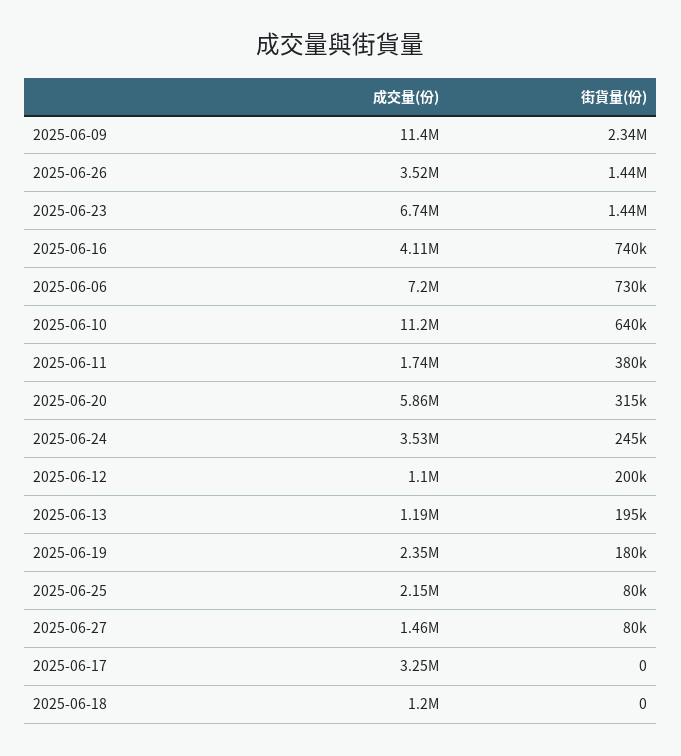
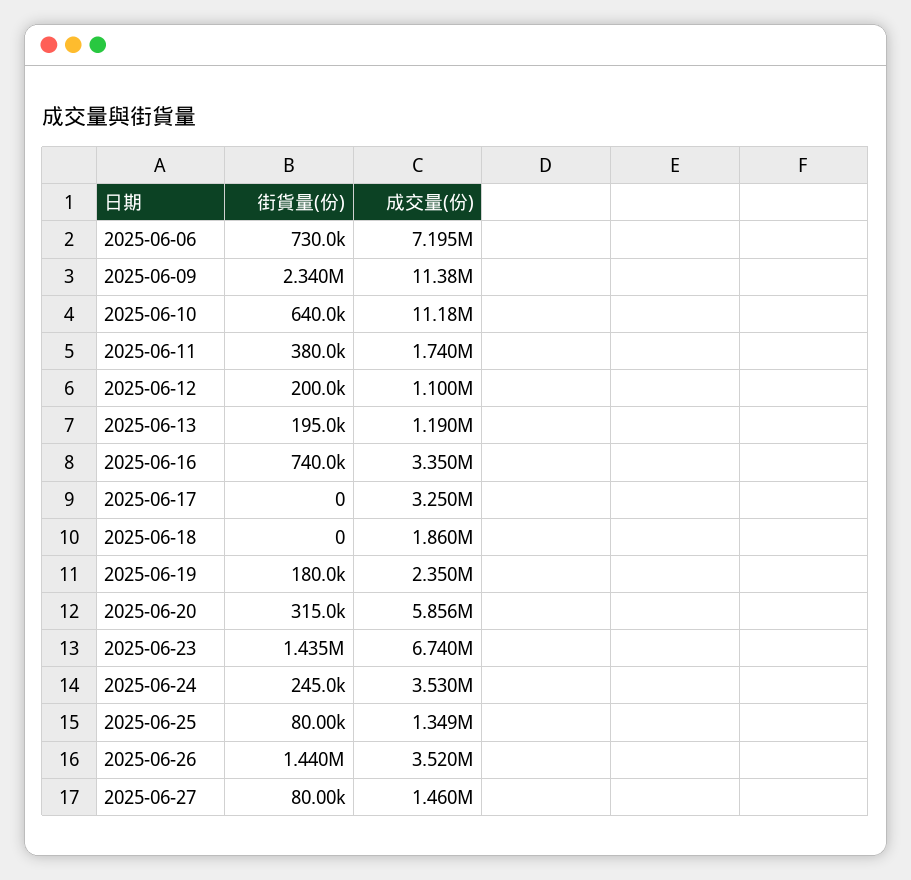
  {
    "成交量(份)": {
      "2025-06-09": 11380000,
      "2025-06-26": 3520000,
      "2025-06-23": 6740000,
-     "2025-06-16": 4110000,
+     "2025-06-16": 3350000,
      "2025-06-06": 7195000,
      "2025-06-10": 11180000,
      "2025-06-11": 1740000,
      "2025-06-20": 5856000,
      "2025-06-24": 3530000,
      "2025-06-12": 1100000,
      "2025-06-13": 1190000,
      "2025-06-19": 2350000,
-     "2025-06-25": 2150000,
+     "2025-06-25": 1349000,
      "2025-06-27": 1460000,
      "2025-06-17": 3250000,
-     "2025-06-18": 1200000
+     "2025-06-18": 1860000
    },
    "街貨量(份)": {
      "2025-06-09": 2340000,
      "2025-06-26": 1440000,
      "2025-06-23": 1435000,
      "2025-06-16": 740000,
      "2025-06-06": 730000,
      "2025-06-10": 640000,
      "2025-06-11": 380000,
      "2025-06-20": 315000,
      "2025-06-24": 245000,
      "2025-06-12": 200000,
      "2025-06-13": 195000,
      "2025-06-19": 180000,
      "2025-06-25": 80000,
      "2025-06-27": 80000,
      "2025-06-17": 0,
      "2025-06-18": 0
    }
  }

